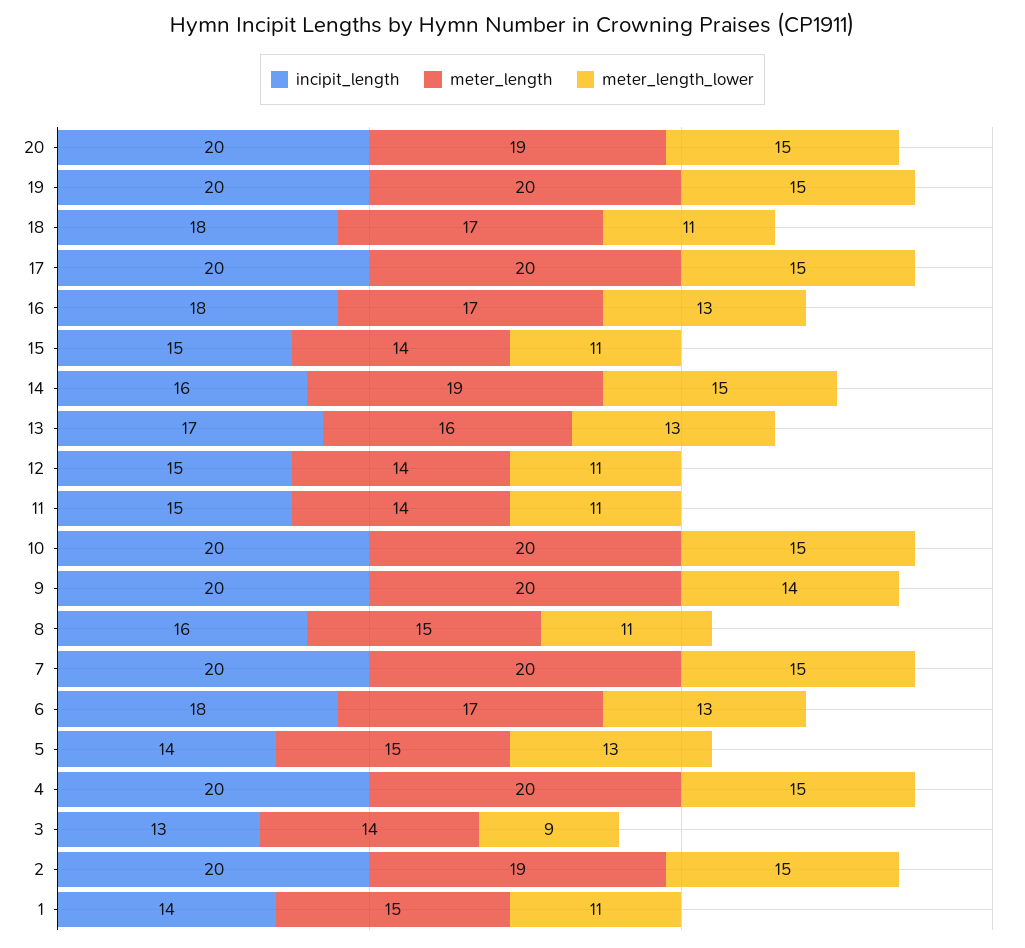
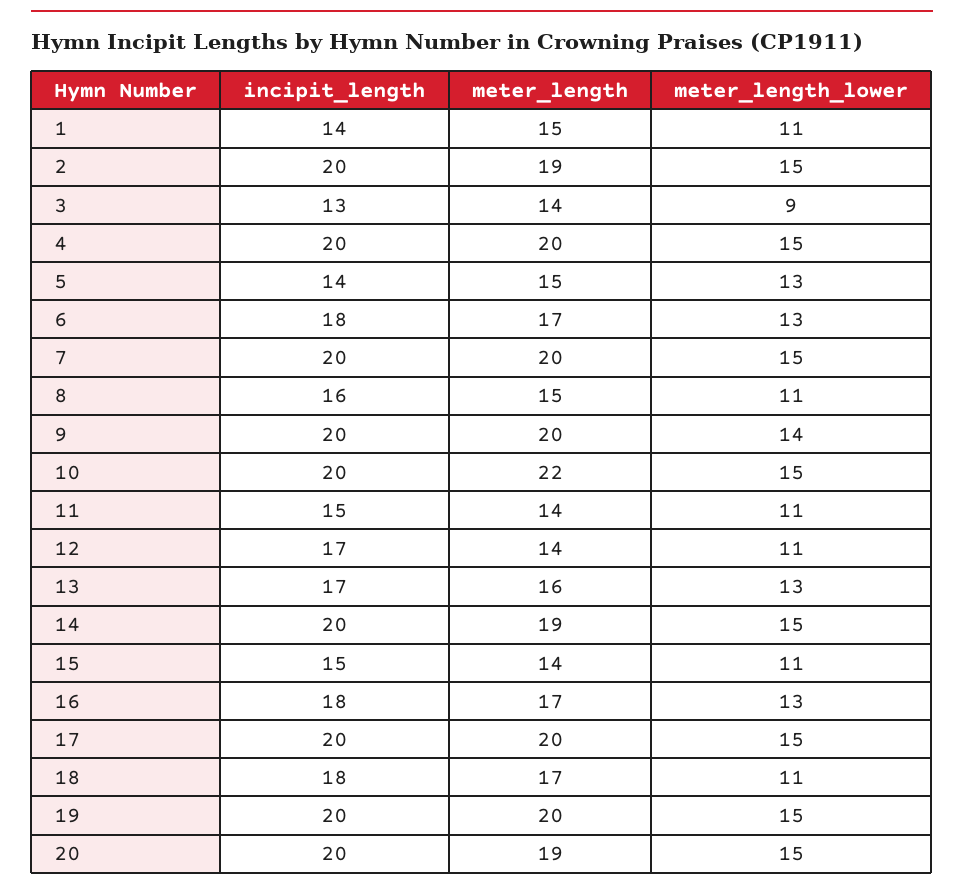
  {
    "incipit_length": {
      "20": 20,
      "19": 20,
      "18": 18,
      "17": 20,
      "16": 18,
      "15": 15,
-     "14": 16,
+     "14": 20,
      "13": 17,
-     "12": 15,
+     "12": 17,
      "11": 15,
      "10": 20,
      "9": 20,
      "8": 16,
      "7": 20,
      "6": 18,
      "5": 14,
      "4": 20,
      "3": 13,
      "2": 20,
      "1": 14
    },
    "meter_length": {
      "20": 19,
      "19": 20,
      "18": 17,
      "17": 20,
      "16": 17,
      "15": 14,
      "14": 19,
      "13": 16,
      "12": 14,
      "11": 14,
-     "10": 20,
+     "10": 22,
      "9": 20,
      "8": 15,
      "7": 20,
      "6": 17,
      "5": 15,
      "4": 20,
      "3": 14,
      "2": 19,
      "1": 15
    },
    "meter_length_lower": {
      "20": 15,
      "19": 15,
      "18": 11,
      "17": 15,
      "16": 13,
      "15": 11,
      "14": 15,
      "13": 13,
      "12": 11,
      "11": 11,
      "10": 15,
      "9": 14,
      "8": 11,
      "7": 15,
      "6": 13,
      "5": 13,
      "4": 15,
      "3": 9,
      "2": 15,
      "1": 11
    }
  }

